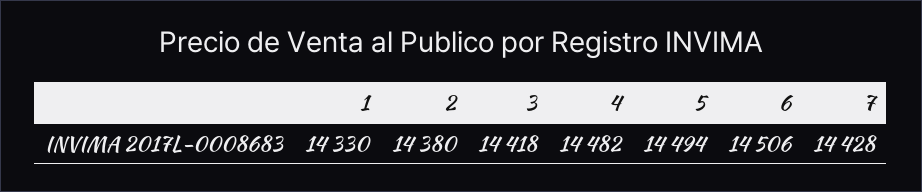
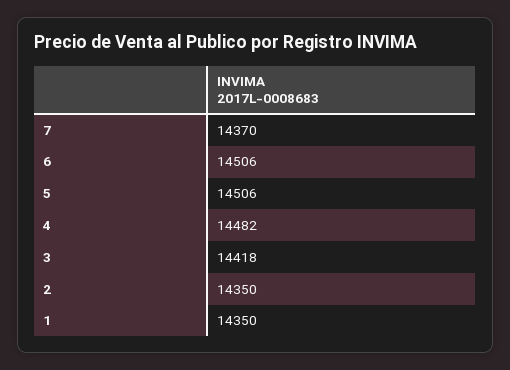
  {
-   "1": 14330,
+   "1": 14350,
-   "2": 14380,
+   "2": 14350,
    "3": 14418,
    "4": 14482,
-   "5": 14494,
+   "5": 14506,
    "6": 14506,
-   "7": 14428
+   "7": 14370
  }

